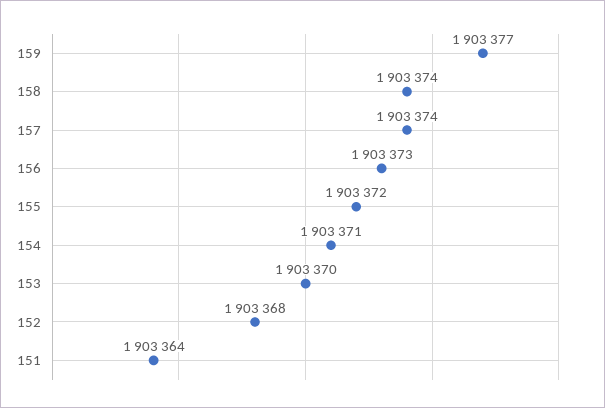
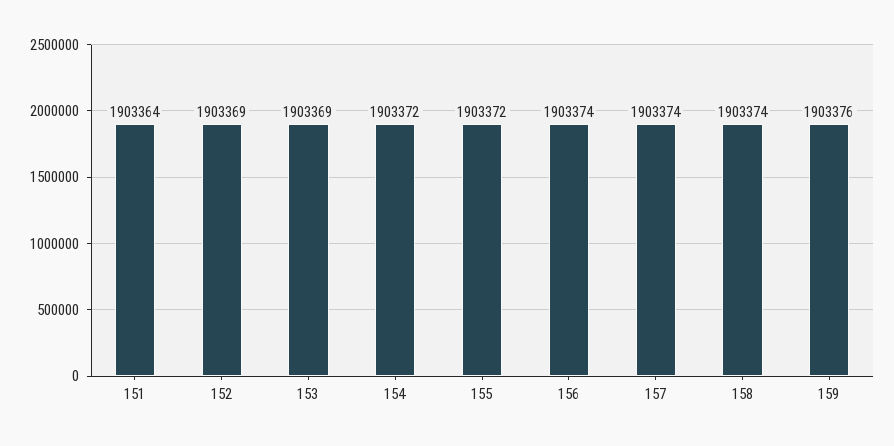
  {
-   "159": 1903377,
+   "159": 1903376,
    "158": 1903374,
    "157": 1903374,
-   "156": 1903373,
+   "156": 1903374,
    "155": 1903372,
-   "154": 1903371,
+   "154": 1903372,
-   "153": 1903370,
+   "153": 1903369,
-   "152": 1903368,
+   "152": 1903369,
    "151": 1903364
  }

